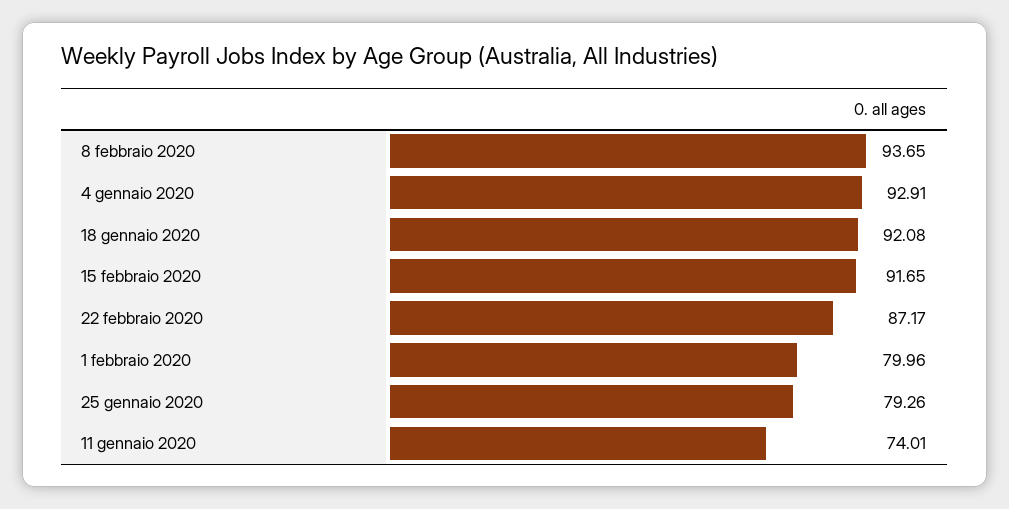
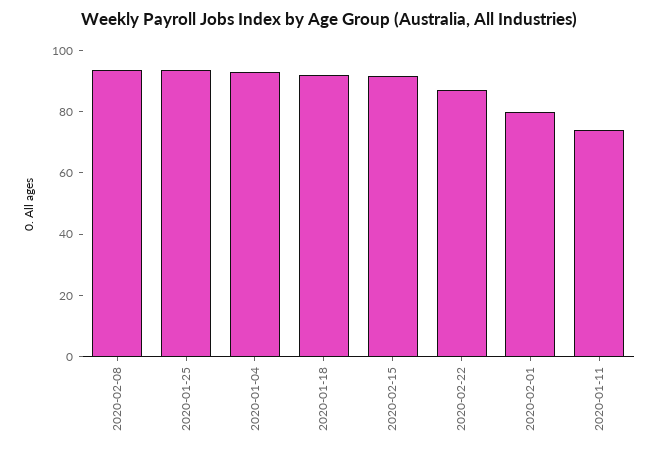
  {
    "8 febbraio 2020": 93.65,
    "4 gennaio 2020": 92.91,
    "18 gennaio 2020": 92.08,
    "15 febbraio 2020": 91.65,
    "22 febbraio 2020": 87.17,
    "1 febbraio 2020": 79.96,
-   "25 gennaio 2020": 79.26,
+   "25 gennaio 2020": 95,
    "11 gennaio 2020": 74.01
  }

